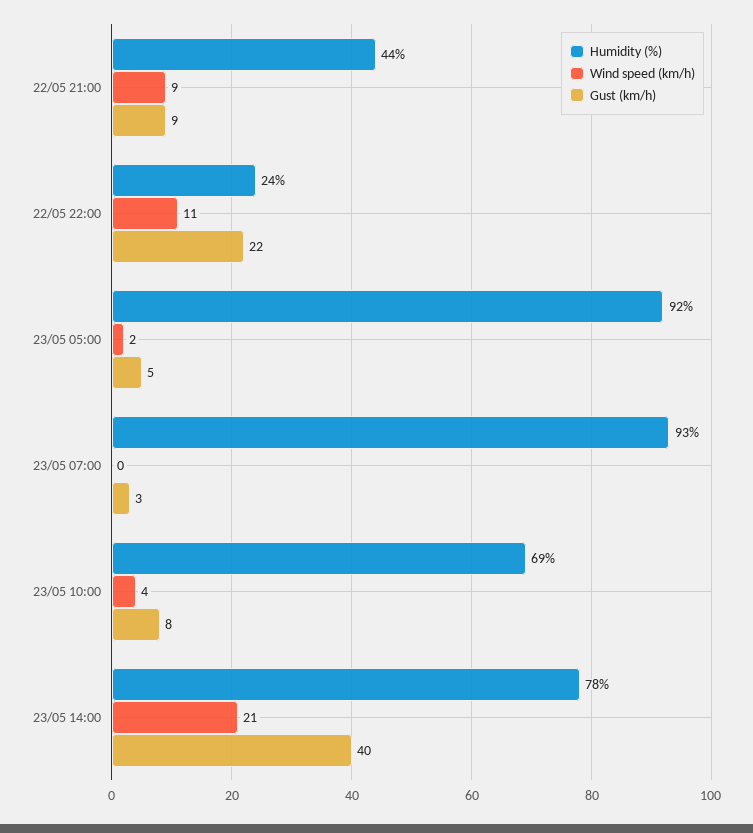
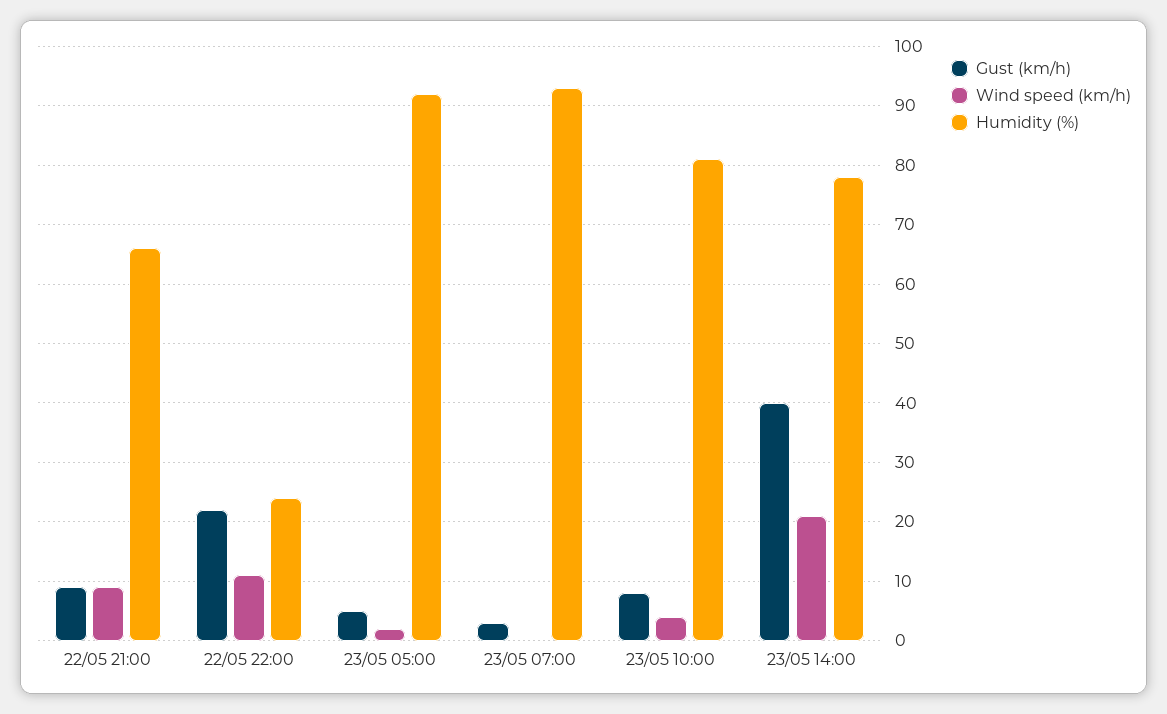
  {
    "Humidity (%)": {
-     "22/05 21:00": 44,
+     "22/05 21:00": 65,
      "22/05 22:00": 24,
      "23/05 05:00": 92,
      "23/05 07:00": 93,
-     "23/05 10:00": 69,
+     "23/05 10:00": 80,
      "23/05 14:00": 78
    },
    "Wind speed (km/h)": {
      "22/05 21:00": 9,
      "22/05 22:00": 11,
      "23/05 05:00": 2,
      "23/05 07:00": 0,
      "23/05 10:00": 4,
      "23/05 14:00": 21
    },
    "Gust (km/h)": {
      "22/05 21:00": 9,
      "22/05 22:00": 22,
      "23/05 05:00": 5,
      "23/05 07:00": 3,
      "23/05 10:00": 8,
      "23/05 14:00": 40
    }
  }

